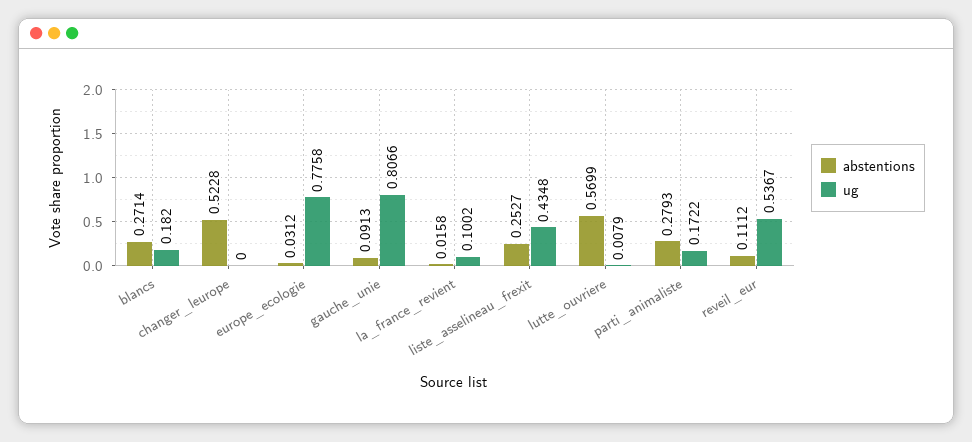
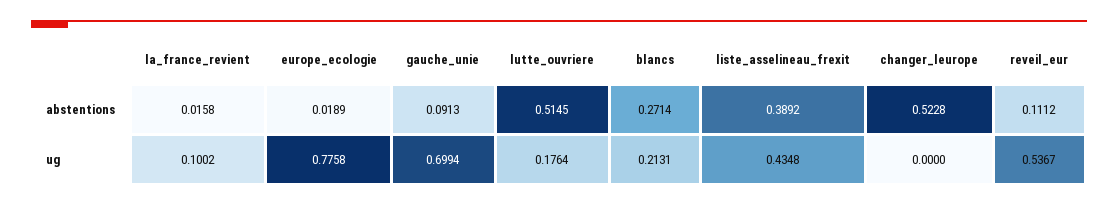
  {
    "abstentions": {
      "blancs": 0.2714,
      "changer_leurope": 0.5228,
-     "europe_ecologie": 0.0312,
+     "europe_ecologie": 0.0189,
      "gauche_unie": 0.0913,
      "la_france_revient": 0.0158,
-     "liste_asselineau_frexit": 0.2527,
+     "liste_asselineau_frexit": 0.3892,
-     "lutte_ouvriere": 0.5699,
+     "lutte_ouvriere": 0.5145,
-     "parti_animaliste": 0.2793,
      "reveil_eur": 0.1112
    },
    "ug": {
-     "blancs": 0.182,
+     "blancs": 0.2131,
      "changer_leurope": 0,
      "europe_ecologie": 0.7758,
-     "gauche_unie": 0.8066,
+     "gauche_unie": 0.6994,
      "la_france_revient": 0.1002,
      "liste_asselineau_frexit": 0.4348,
-     "lutte_ouvriere": 0.0079,
+     "lutte_ouvriere": 0.1764,
-     "parti_animaliste": 0.1722,
      "reveil_eur": 0.5367
    }
  }

